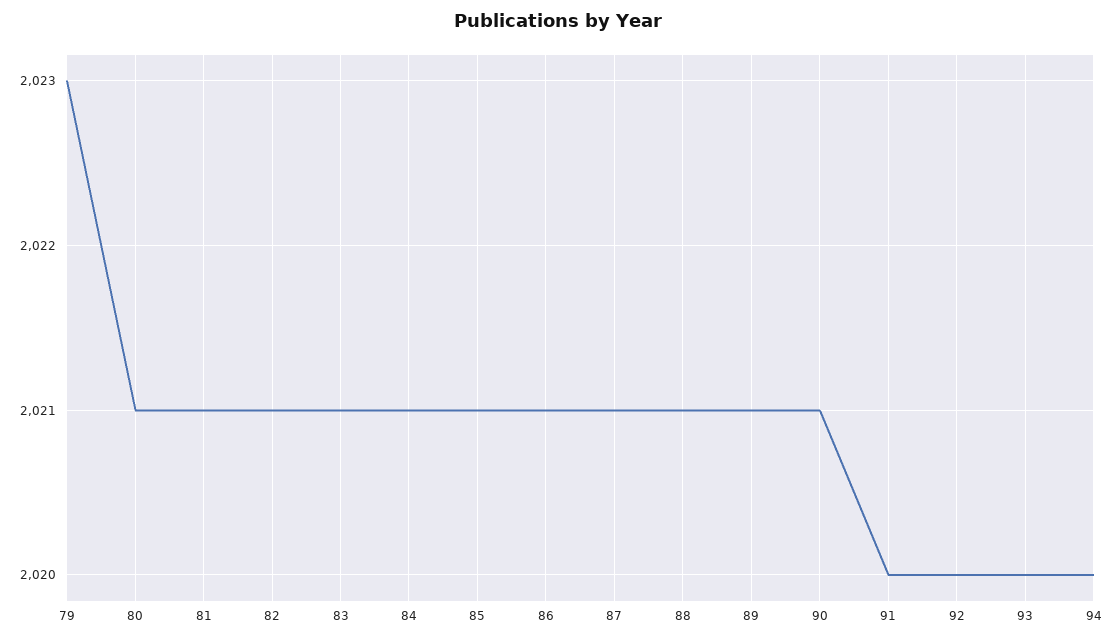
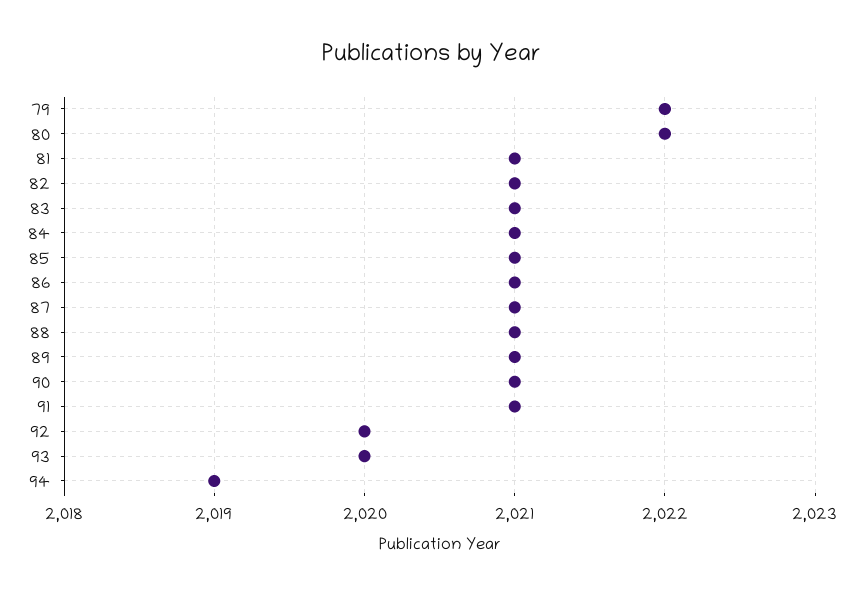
  {
-   "79": 2023,
+   "79": 2022,
-   "80": 2021,
+   "80": 2022,
    "81": 2021,
    "82": 2021,
    "83": 2021,
    "84": 2021,
    "85": 2021,
    "86": 2021,
    "87": 2021,
    "88": 2021,
    "89": 2021,
    "90": 2021,
-   "91": 2020,
+   "91": 2021,
    "92": 2020,
    "93": 2020,
-   "94": 2020
+   "94": 2019
  }

